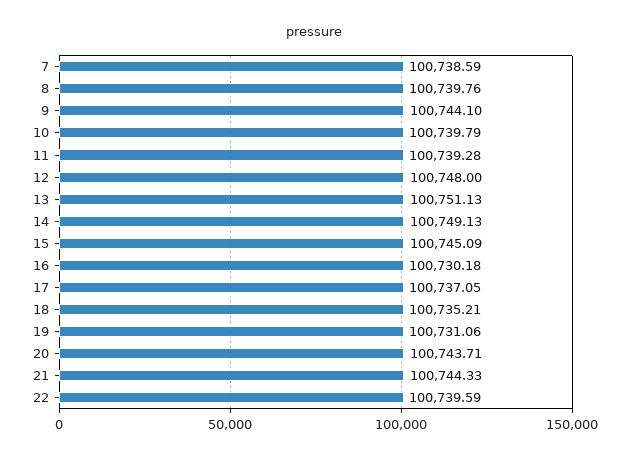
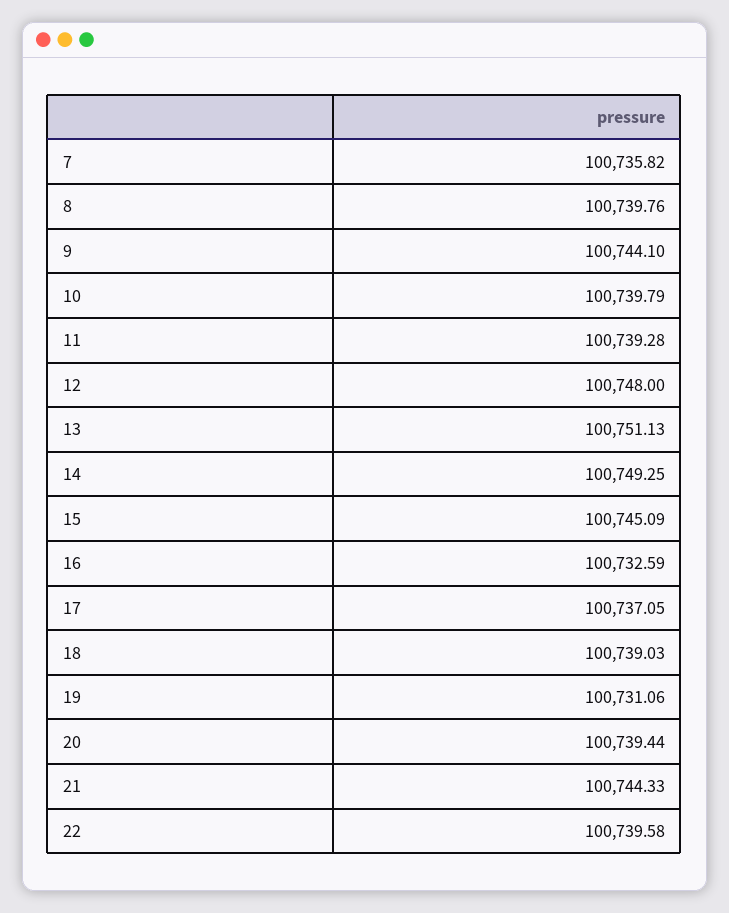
  {
-   "7": 100738.59,
+   "7": 100735.82,
    "8": 100739.76,
    "9": 100744.1,
    "10": 100739.79,
    "11": 100739.28,
    "12": 100748,
    "13": 100751.13,
-   "14": 100749.13,
+   "14": 100749.25,
    "15": 100745.09,
-   "16": 100730.18,
+   "16": 100732.59,
    "17": 100737.05,
-   "18": 100735.21,
+   "18": 100739.03,
    "19": 100731.06,
-   "20": 100743.71,
+   "20": 100739.44,
    "21": 100744.33,
-   "22": 100739.59
+   "22": 100739.58
  }

